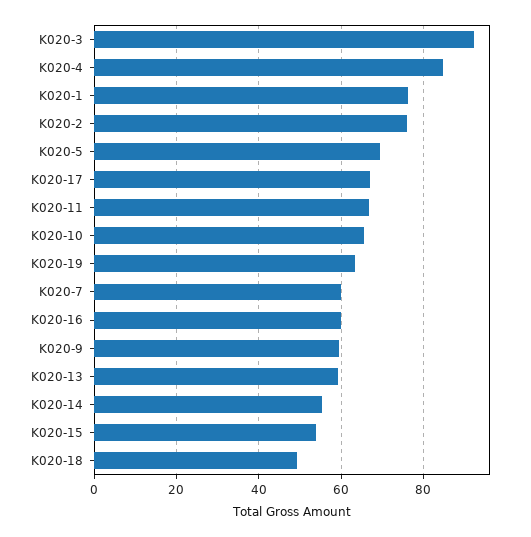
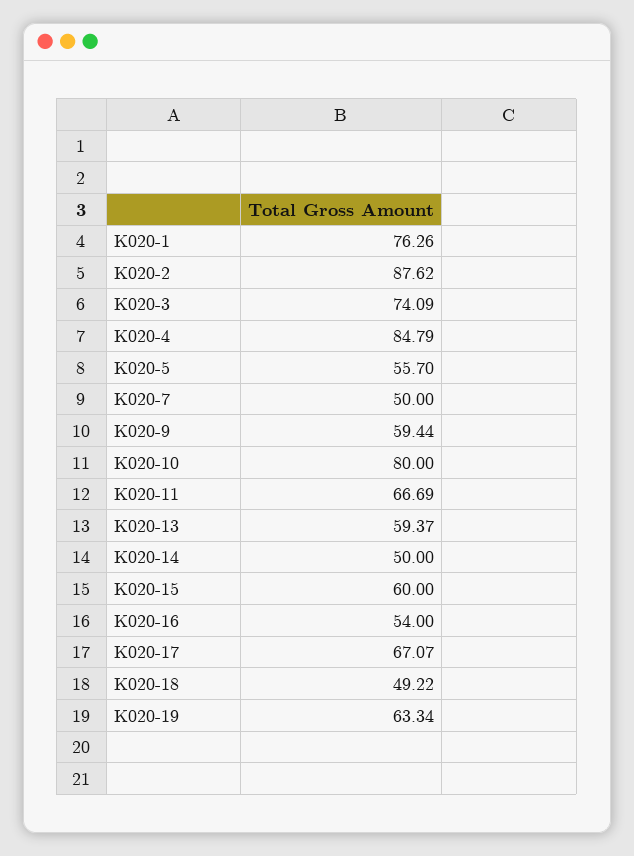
  {
-   "K020-3": 92,
+   "K020-3": 74.09,
    "K020-4": 84.79,
    "K020-1": 76.26,
-   "K020-2": 76,
+   "K020-2": 87.62,
-   "K020-5": 70,
+   "K020-5": 55.7,
    "K020-17": 67.07,
    "K020-11": 66.69,
-   "K020-10": 66,
+   "K020-10": 80,
    "K020-19": 63.34,
-   "K020-7": 60,
+   "K020-7": 50,
-   "K020-16": 60,
+   "K020-16": 54,
    "K020-9": 59.44,
    "K020-13": 59.37,
-   "K020-14": 56,
+   "K020-14": 50,
-   "K020-15": 54,
+   "K020-15": 60,
    "K020-18": 49.22
  }

